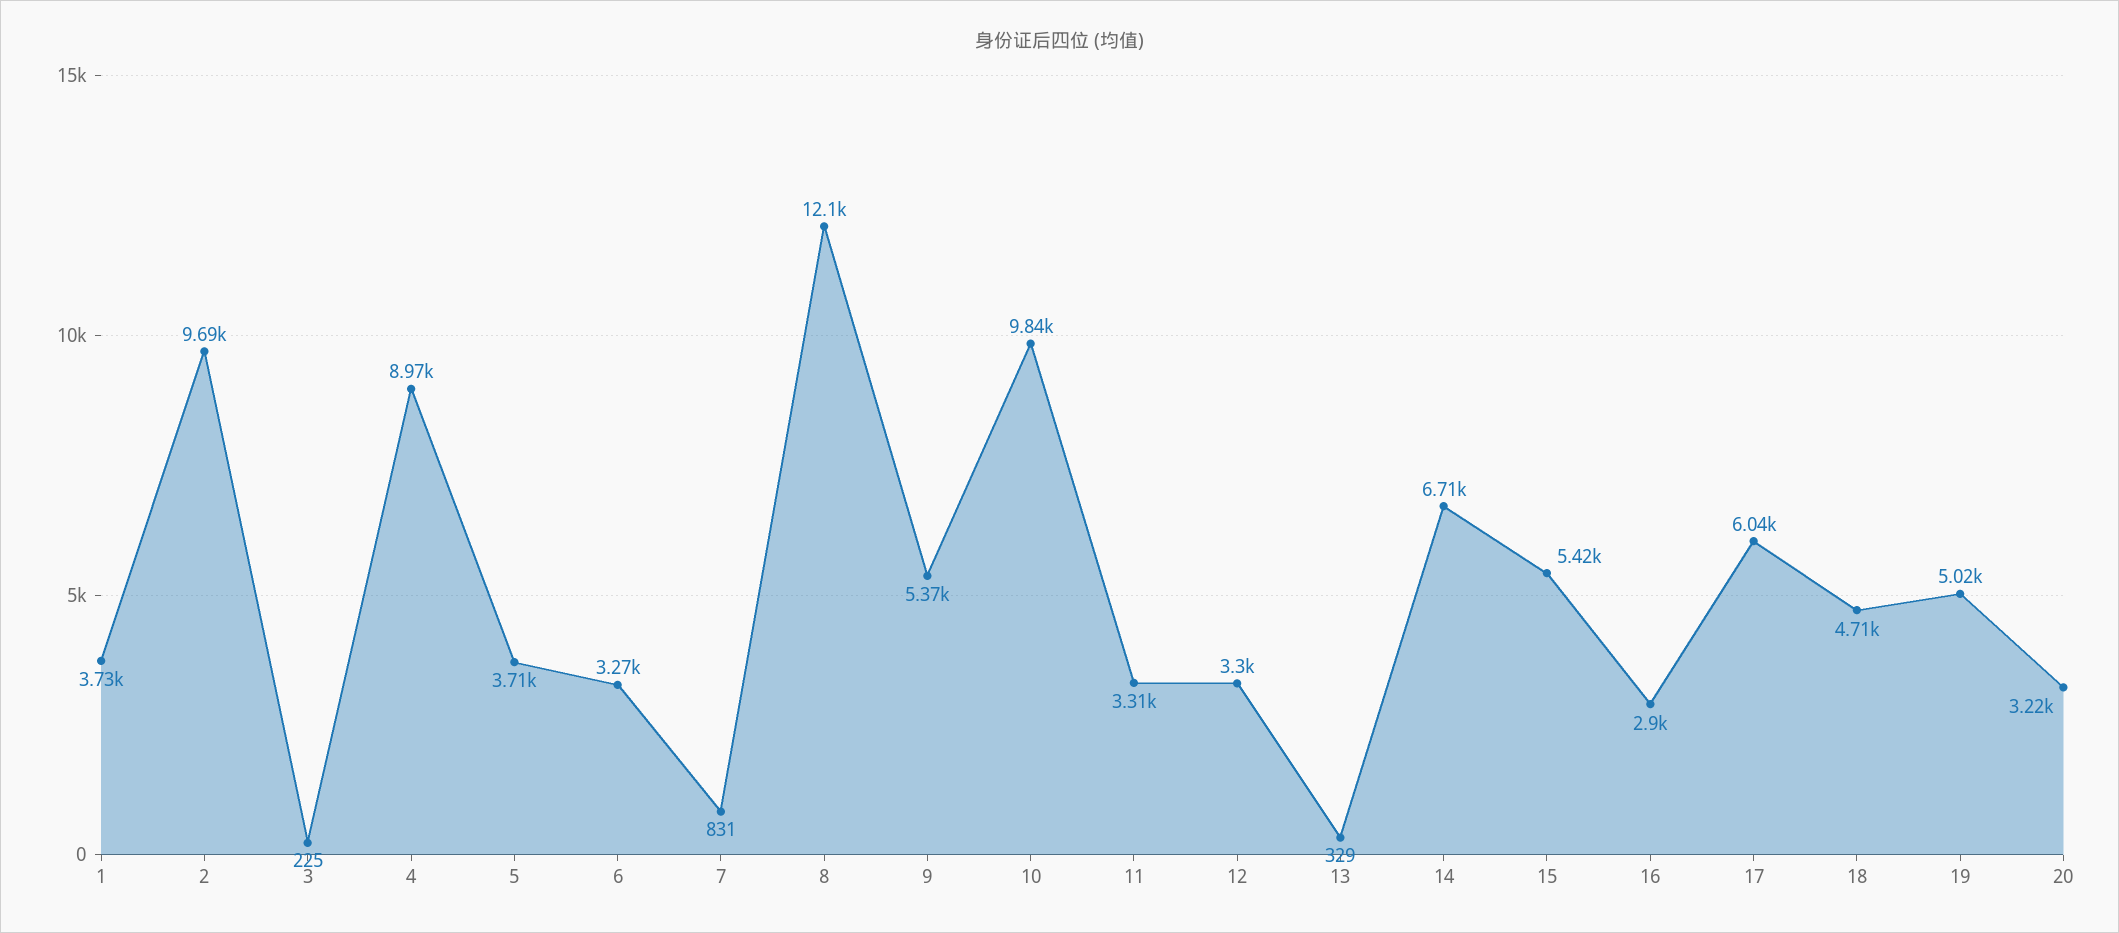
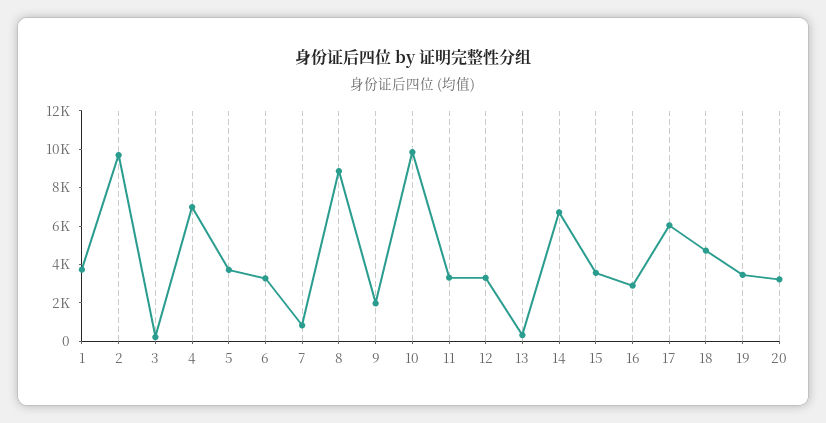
  {
    "1": 3730,
    "2": 9690,
    "3": 225,
-   "4": 8970,
+   "4": 7000,
    "5": 3710,
    "6": 3270,
    "7": 831,
-   "8": 12100,
+   "8": 9000,
-   "9": 5370,
+   "9": 2000,
    "10": 9840,
    "11": 3310,
    "12": 3300,
    "13": 329,
    "14": 6710,
-   "15": 5420,
+   "15": 3500,
    "16": 2900,
    "17": 6040,
    "18": 4710,
-   "19": 5020,
+   "19": 3500,
    "20": 3220
  }

